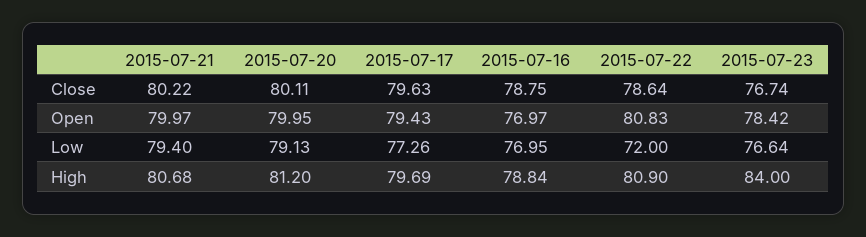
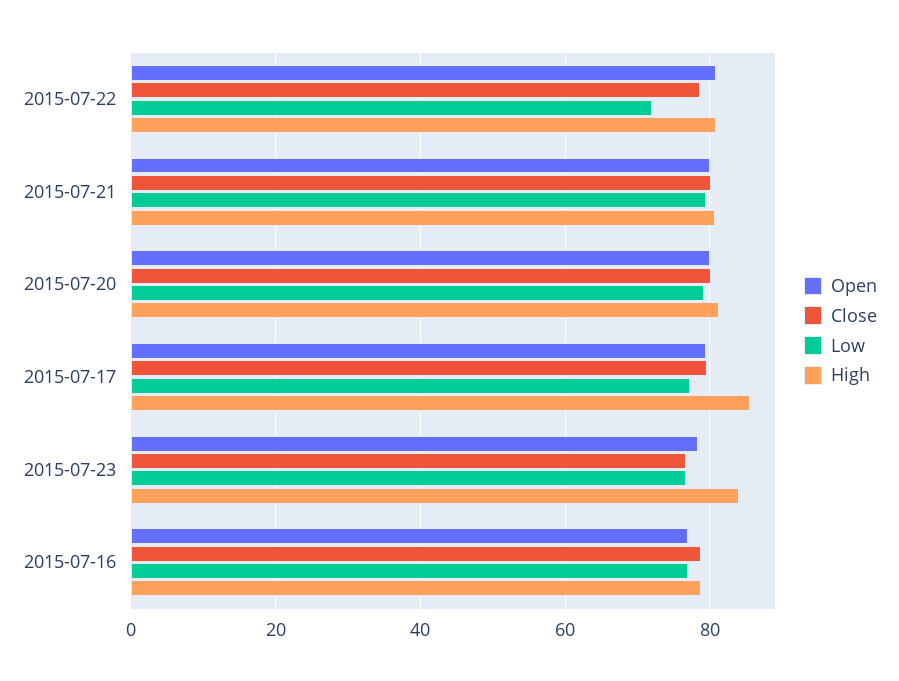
  {
    "Close": {
      "2015-07-21": 80.22,
      "2015-07-20": 80.11,
      "2015-07-17": 79.63,
      "2015-07-16": 78.75,
      "2015-07-22": 78.64,
      "2015-07-23": 76.74
    },
    "Open": {
      "2015-07-21": 79.97,
      "2015-07-20": 79.95,
      "2015-07-17": 79.43,
      "2015-07-16": 76.97,
      "2015-07-22": 80.83,
      "2015-07-23": 78.42
    },
    "Low": {
      "2015-07-21": 79.4,
      "2015-07-20": 79.13,
      "2015-07-17": 77.26,
      "2015-07-16": 76.95,
      "2015-07-22": 72,
      "2015-07-23": 76.64
    },
    "High": {
      "2015-07-21": 80.68,
      "2015-07-20": 81.2,
-     "2015-07-17": 79.69,
+     "2015-07-17": 86,
      "2015-07-16": 78.84,
      "2015-07-22": 80.9,
      "2015-07-23": 84
    }
  }

